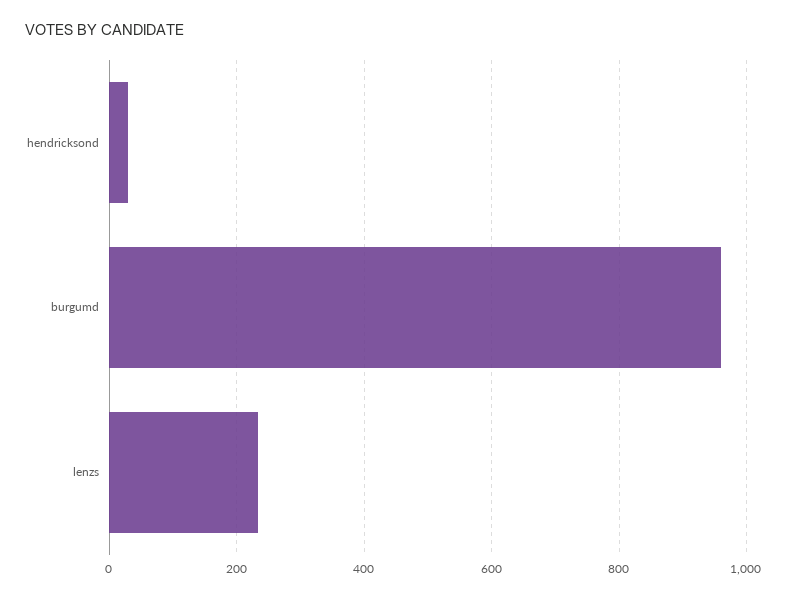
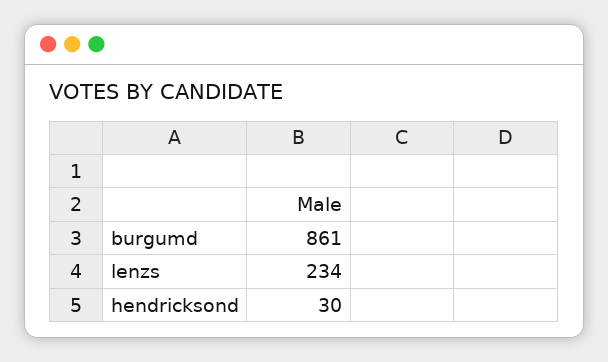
  {
    "hendricksond": 30,
-   "burgumd": 960,
+   "burgumd": 861,
    "lenzs": 234
  }

